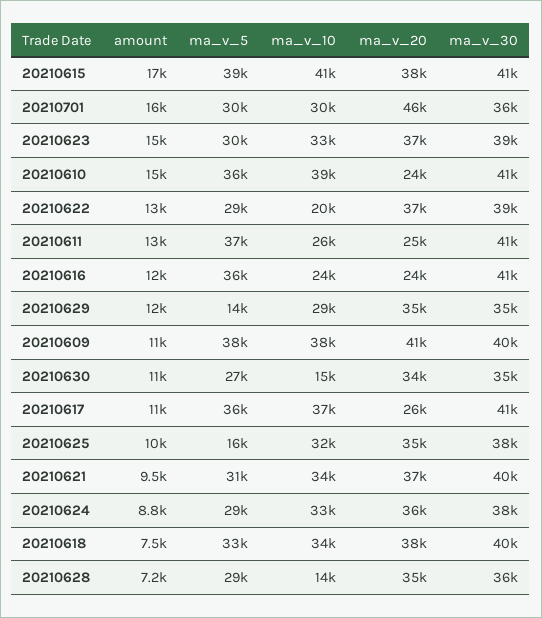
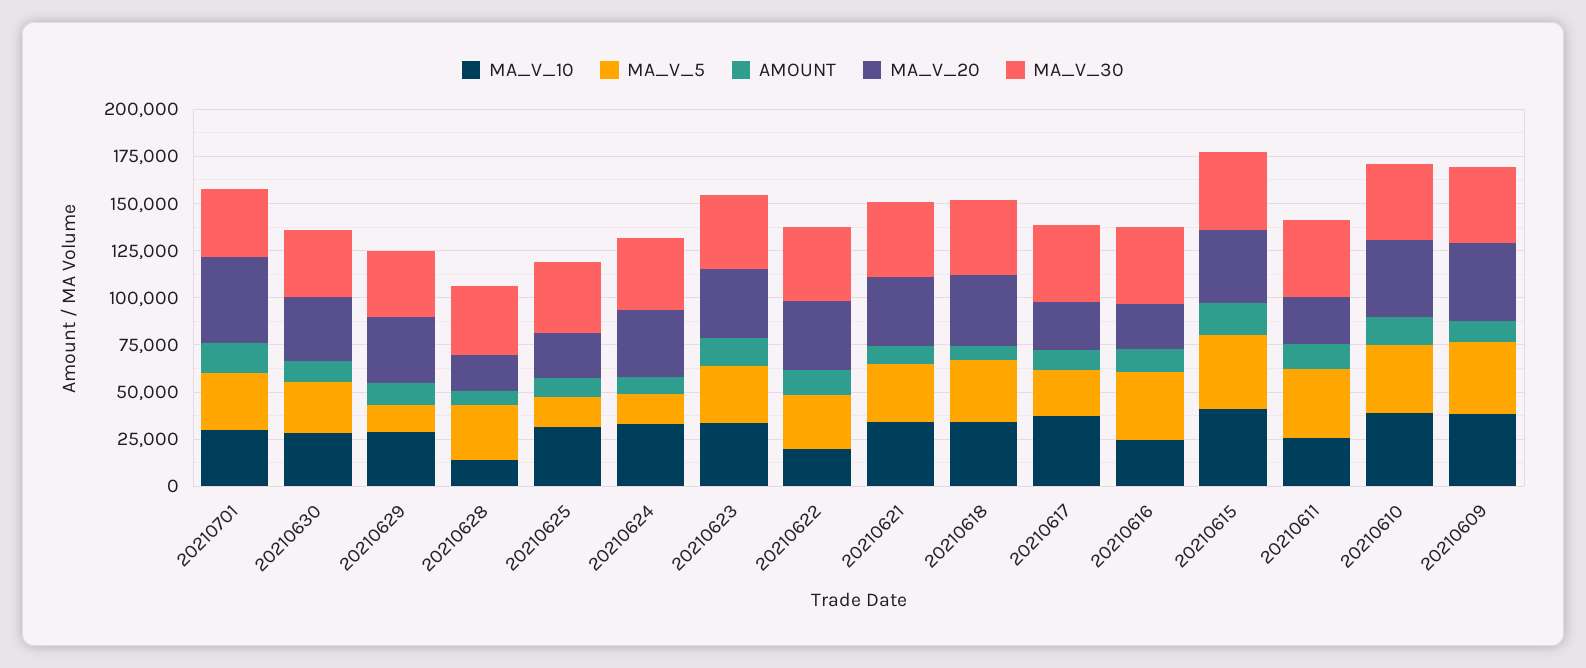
  {
    "amount": {
      "20210615": 17000,
      "20210701": 16000,
      "20210623": 15000,
      "20210610": 15000,
      "20210622": 13000,
      "20210611": 13000,
      "20210616": 12000,
      "20210629": 12000,
      "20210609": 11000,
      "20210630": 11000,
      "20210617": 11000,
      "20210625": 10000,
      "20210621": 9500,
      "20210624": 8800,
      "20210618": 7500,
      "20210628": 7200
    },
    "ma_v_5": {
      "20210615": 39000,
      "20210701": 30000,
      "20210623": 30000,
      "20210610": 36000,
      "20210622": 29000,
      "20210611": 37000,
      "20210616": 36000,
      "20210629": 14000,
      "20210609": 38000,
      "20210630": 27000,
-     "20210617": 36000,
+     "20210617": 25000,
      "20210625": 16000,
      "20210621": 31000,
-     "20210624": 29000,
+     "20210624": 15000,
      "20210618": 33000,
      "20210628": 29000
    },
    "ma_v_10": {
      "20210615": 41000,
      "20210701": 30000,
      "20210623": 33000,
      "20210610": 39000,
      "20210622": 20000,
      "20210611": 26000,
      "20210616": 24000,
      "20210629": 29000,
      "20210609": 38000,
-     "20210630": 15000,
+     "20210630": 30000,
      "20210617": 37000,
      "20210625": 32000,
      "20210621": 34000,
      "20210624": 33000,
      "20210618": 34000,
      "20210628": 14000
    },
    "ma_v_20": {
      "20210615": 38000,
      "20210701": 46000,
      "20210623": 37000,
-     "20210610": 24000,
+     "20210610": 40000,
      "20210622": 37000,
      "20210611": 25000,
      "20210616": 24000,
      "20210629": 35000,
      "20210609": 41000,
      "20210630": 34000,
      "20210617": 26000,
-     "20210625": 35000,
+     "20210625": 25000,
      "20210621": 37000,
      "20210624": 36000,
      "20210618": 38000,
-     "20210628": 35000
+     "20210628": 20000
    },
    "ma_v_30": {
      "20210615": 41000,
      "20210701": 36000,
      "20210623": 39000,
      "20210610": 41000,
      "20210622": 39000,
      "20210611": 41000,
      "20210616": 41000,
      "20210629": 35000,
      "20210609": 40000,
      "20210630": 35000,
      "20210617": 41000,
      "20210625": 38000,
      "20210621": 40000,
      "20210624": 38000,
      "20210618": 40000,
      "20210628": 36000
    }
  }

